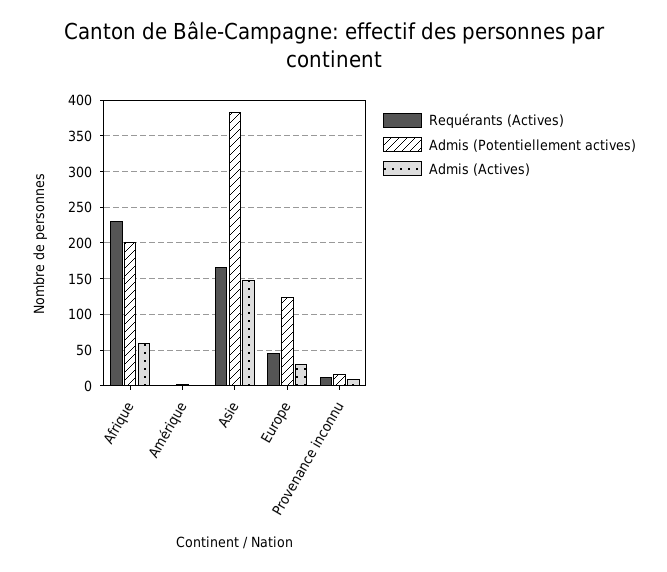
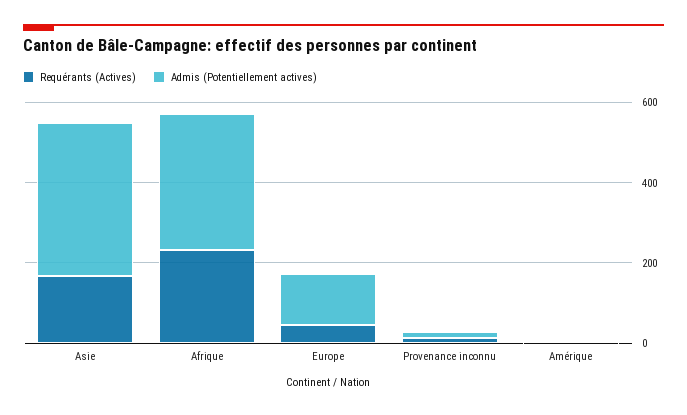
  {
    "Requérants (Actives)": {
      "Afrique": 230,
      "Amérique": 0,
      "Asie": 170,
      "Europe": 50,
      "Provenance inconnu": 10
    },
    "Admis (Potentiellement actives)": {
-     "Afrique": 200,
+     "Afrique": 350,
      "Amérique": 0,
      "Asie": 380,
      "Europe": 130,
      "Provenance inconnu": 20
-   },
+   }
-   "Admis (Actives)": {
-     "Afrique": 60,
-     "Amérique": 0,
-     "Asie": 150,
-     "Europe": 30,
-     "Provenance inconnu": 10
-   }
  }

